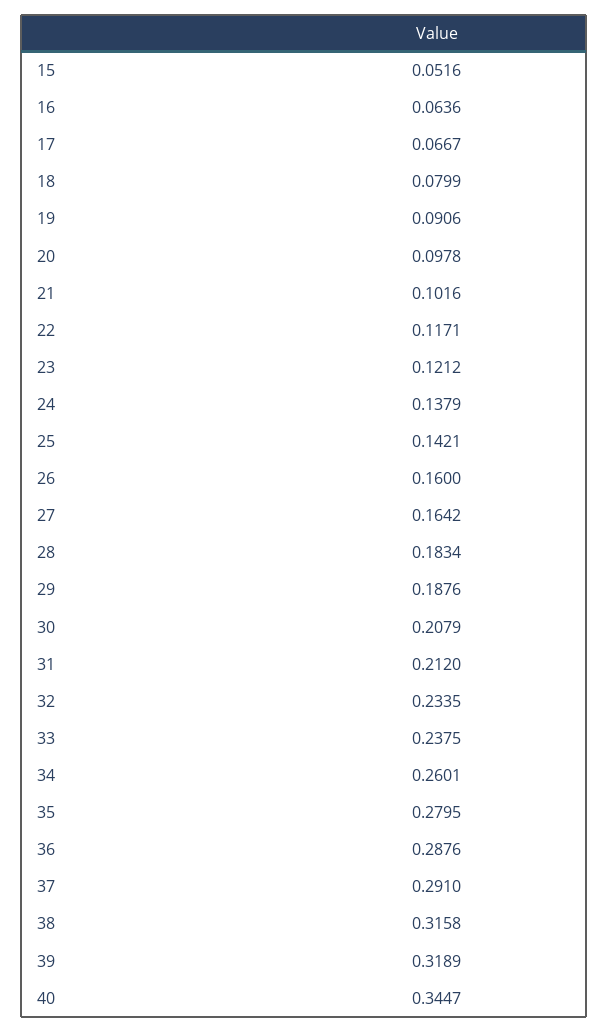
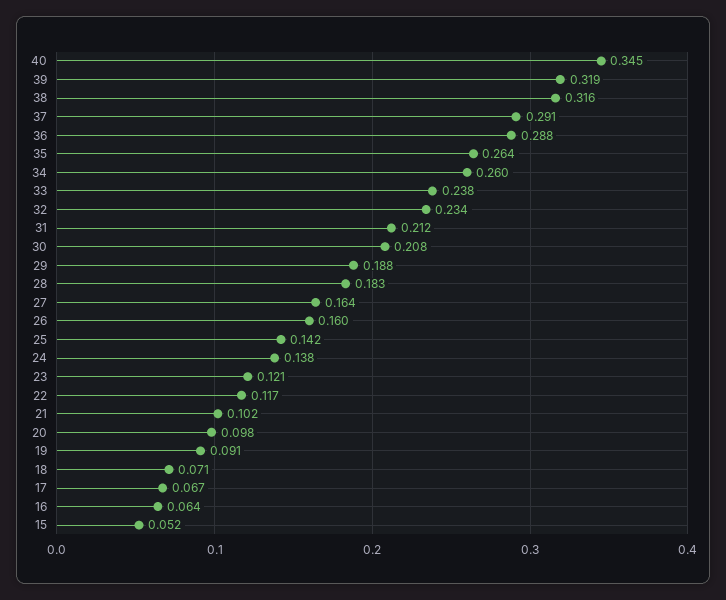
  {
    "15": 0.0516,
    "16": 0.0636,
    "17": 0.0667,
-   "18": 0.0799,
+   "18": 0.071,
    "19": 0.0906,
    "20": 0.0978,
    "21": 0.1016,
    "22": 0.1171,
    "23": 0.1212,
    "24": 0.1379,
    "25": 0.1421,
    "26": 0.16,
    "27": 0.1642,
    "28": 0.1834,
    "29": 0.1876,
    "30": 0.2079,
    "31": 0.212,
    "32": 0.2335,
    "33": 0.2375,
    "34": 0.2601,
-   "35": 0.2795,
+   "35": 0.264,
    "36": 0.2876,
    "37": 0.291,
    "38": 0.3158,
    "39": 0.3189,
    "40": 0.3447
  }

